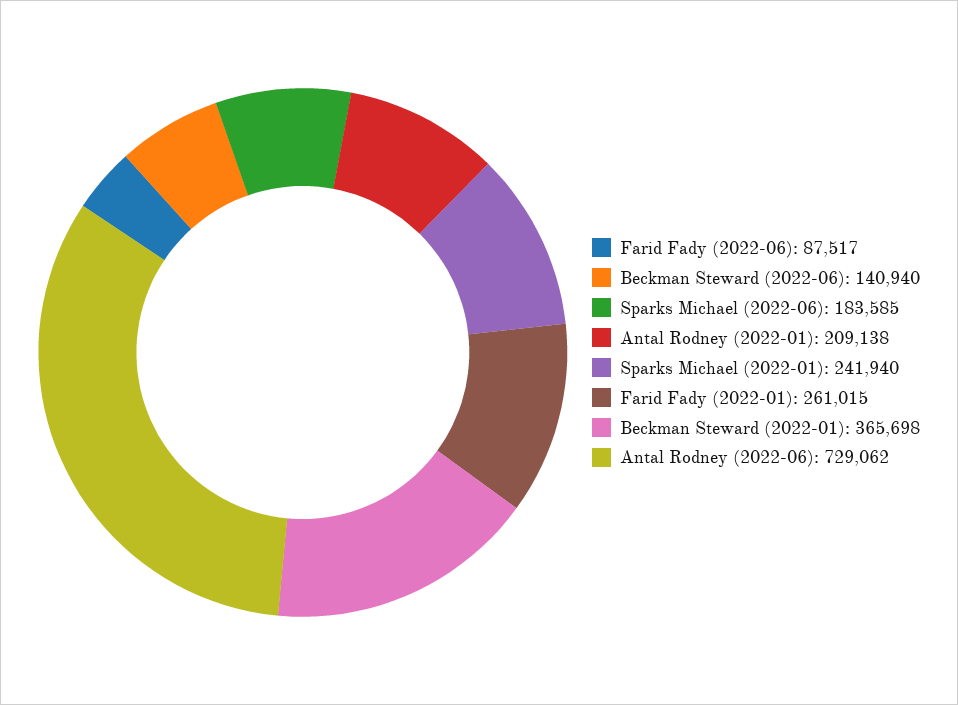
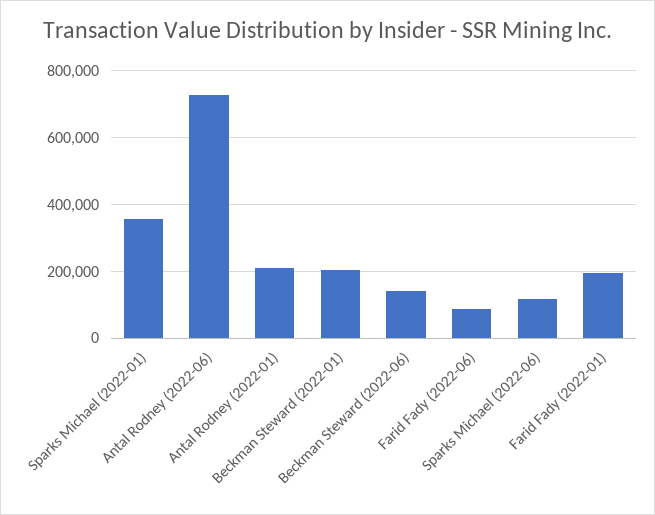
  {
    "Farid Fady (2022-06)": 87517,
    "Beckman Steward (2022-06)": 140940,
-   "Sparks Michael (2022-06)": 183585,
+   "Sparks Michael (2022-06)": 120000,
    "Antal Rodney (2022-01)": 209138,
-   "Sparks Michael (2022-01)": 241940,
+   "Sparks Michael (2022-01)": 360000,
-   "Farid Fady (2022-01)": 261015,
+   "Farid Fady (2022-01)": 200000,
-   "Beckman Steward (2022-01)": 365698,
+   "Beckman Steward (2022-01)": 200000,
    "Antal Rodney (2022-06)": 729062
  }

